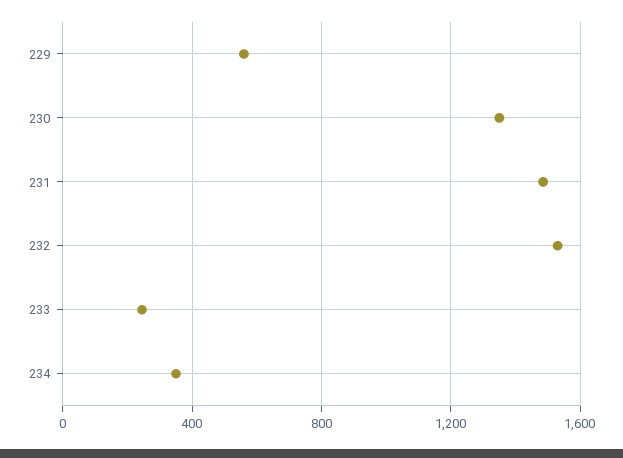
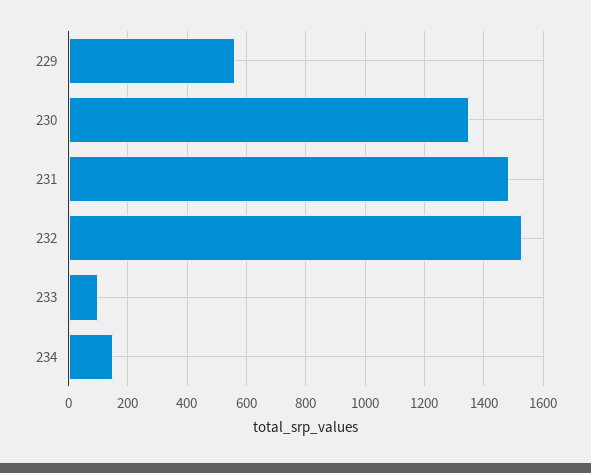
  {
    "229": 550,
    "230": 1350,
    "231": 1475,
    "232": 1525,
-   "233": 250,
+   "233": 100,
-   "234": 350
+   "234": 150
  }

